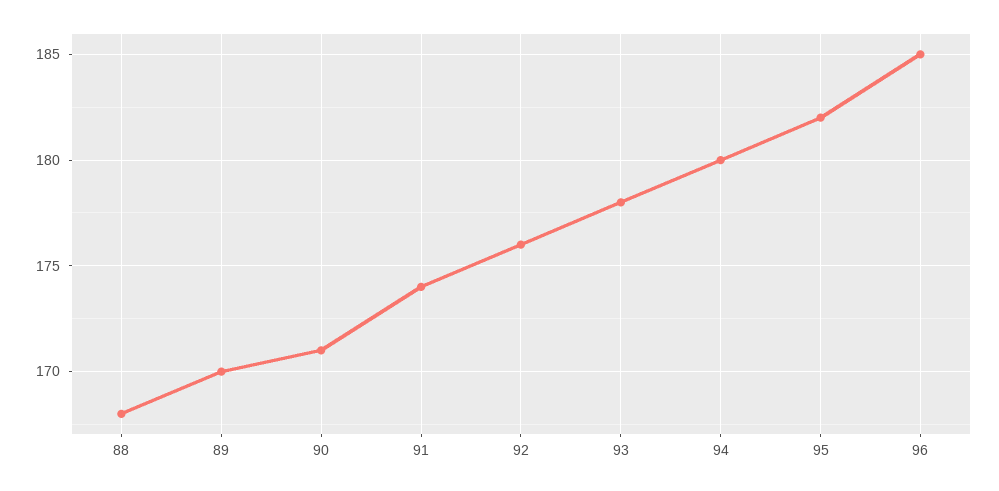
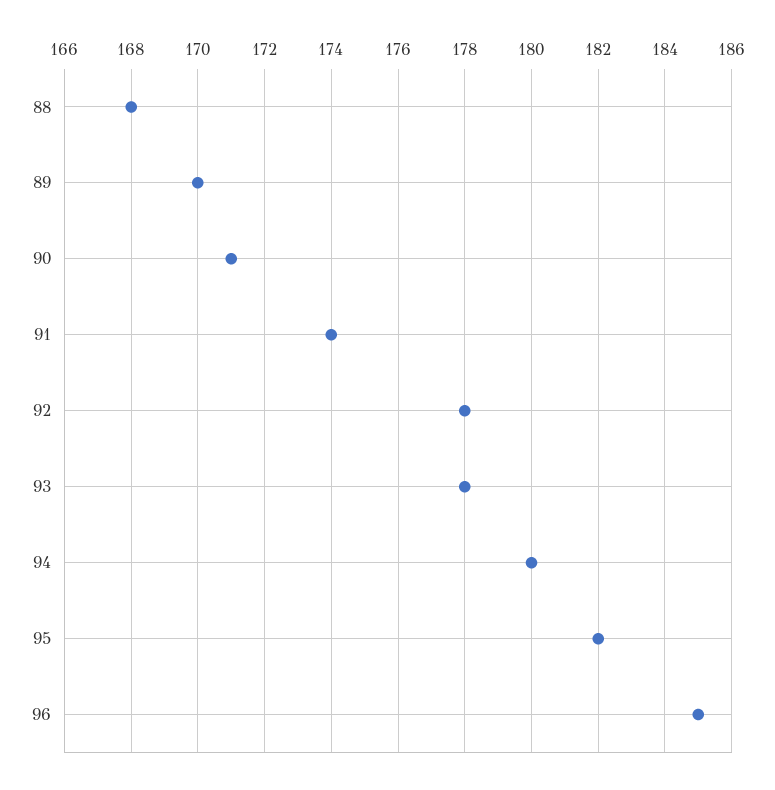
  {
    "88": 168,
    "89": 170,
    "90": 171,
    "91": 174,
-   "92": 176,
+   "92": 178,
    "93": 178,
    "94": 180,
    "95": 182,
    "96": 185
  }

